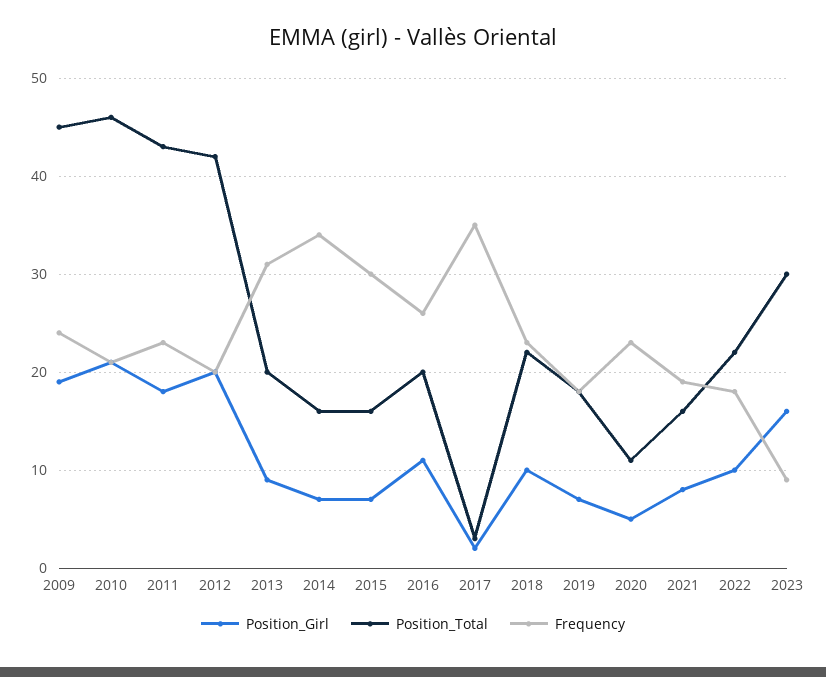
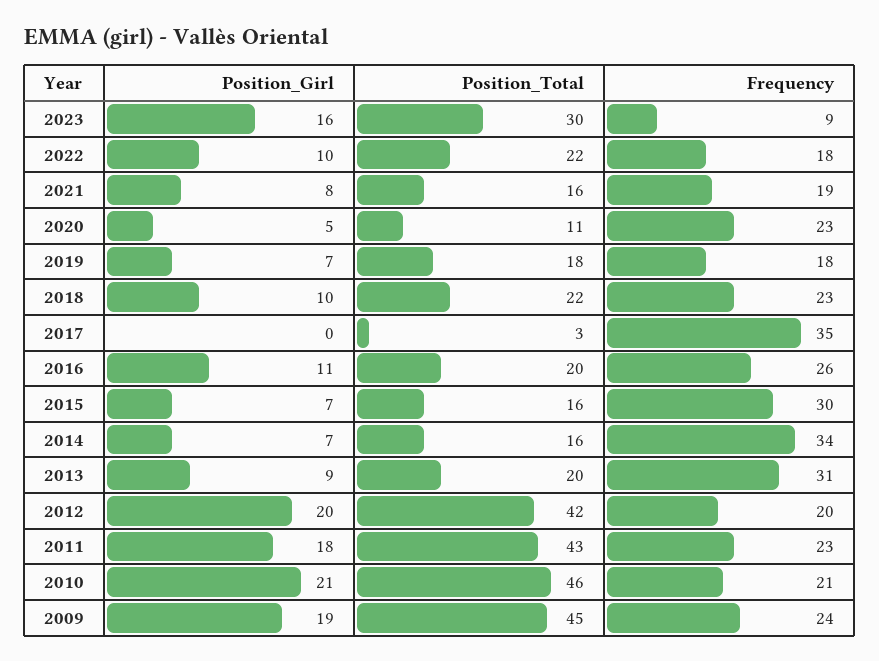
  {
    "Position_Girl": {
      "2009": 19,
      "2010": 21,
      "2011": 18,
      "2012": 20,
      "2013": 9,
      "2014": 7,
      "2015": 7,
      "2016": 11,
-     "2017": 2,
+     "2017": 0,
      "2018": 10,
      "2019": 7,
      "2020": 5,
      "2021": 8,
      "2022": 10,
      "2023": 16
    },
    "Position_Total": {
      "2009": 45,
      "2010": 46,
      "2011": 43,
      "2012": 42,
      "2013": 20,
      "2014": 16,
      "2015": 16,
      "2016": 20,
      "2017": 3,
      "2018": 22,
      "2019": 18,
      "2020": 11,
      "2021": 16,
      "2022": 22,
      "2023": 30
    },
    "Frequency": {
      "2009": 24,
      "2010": 21,
      "2011": 23,
      "2012": 20,
      "2013": 31,
      "2014": 34,
      "2015": 30,
      "2016": 26,
      "2017": 35,
      "2018": 23,
      "2019": 18,
      "2020": 23,
      "2021": 19,
      "2022": 18,
      "2023": 9
    }
  }

